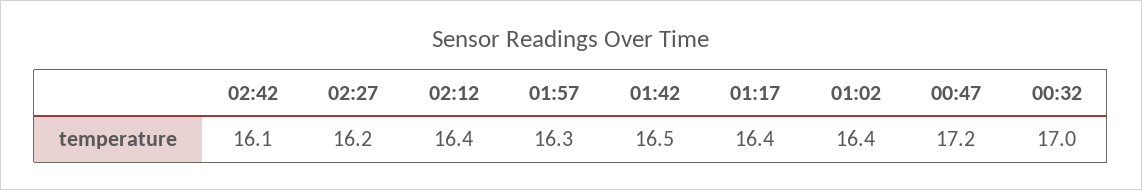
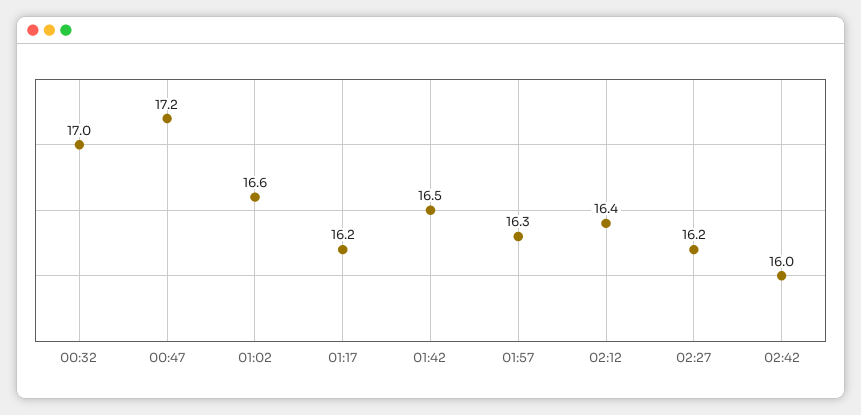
  {
-   "02:42": 16.1,
+   "02:42": 16,
    "02:27": 16.2,
    "02:12": 16.4,
    "01:57": 16.3,
    "01:42": 16.5,
-   "01:17": 16.4,
+   "01:17": 16.2,
-   "01:02": 16.4,
+   "01:02": 16.6,
    "00:47": 17.2,
    "00:32": 17
  }

